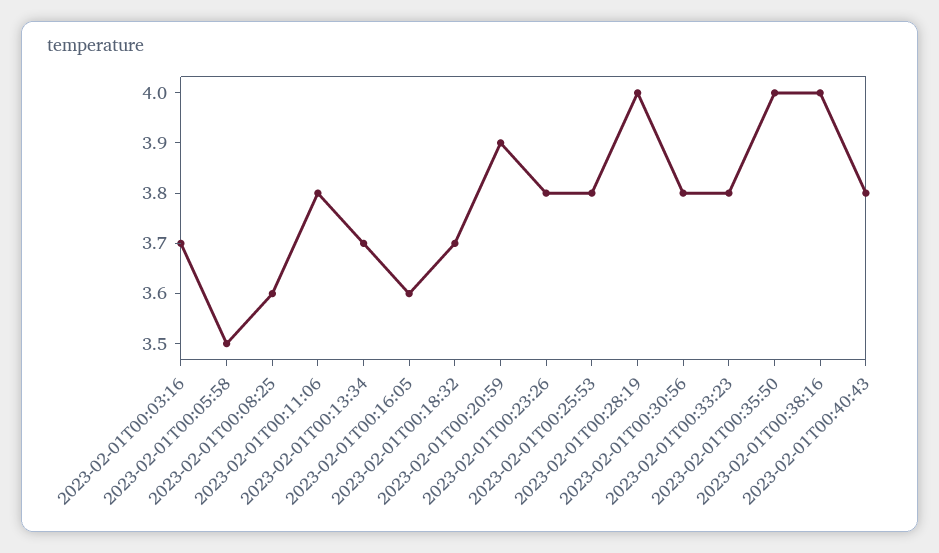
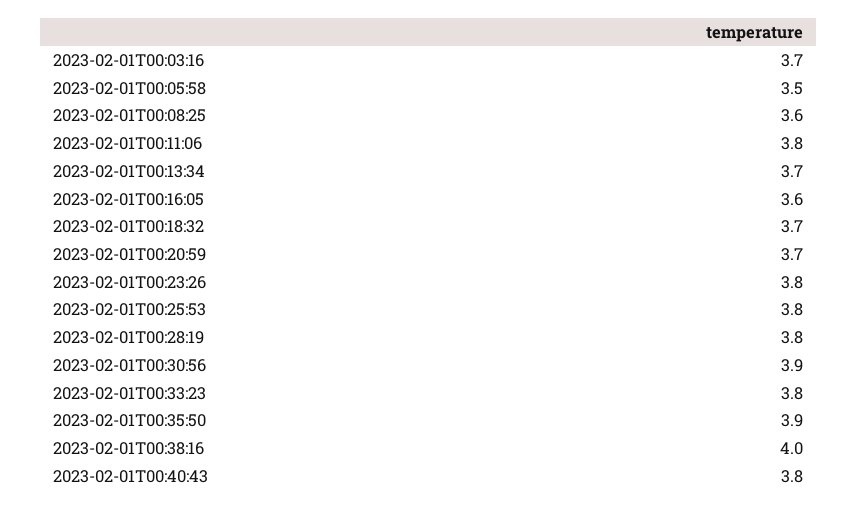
  {
    "2023-02-01T00:03:16": 3.7,
    "2023-02-01T00:05:58": 3.5,
    "2023-02-01T00:08:25": 3.6,
    "2023-02-01T00:11:06": 3.8,
    "2023-02-01T00:13:34": 3.7,
    "2023-02-01T00:16:05": 3.6,
    "2023-02-01T00:18:32": 3.7,
-   "2023-02-01T00:20:59": 3.9,
+   "2023-02-01T00:20:59": 3.7,
    "2023-02-01T00:23:26": 3.8,
    "2023-02-01T00:25:53": 3.8,
-   "2023-02-01T00:28:19": 4,
+   "2023-02-01T00:28:19": 3.8,
-   "2023-02-01T00:30:56": 3.8,
+   "2023-02-01T00:30:56": 3.9,
    "2023-02-01T00:33:23": 3.8,
-   "2023-02-01T00:35:50": 4,
+   "2023-02-01T00:35:50": 3.9,
    "2023-02-01T00:38:16": 4,
    "2023-02-01T00:40:43": 3.8
  }

